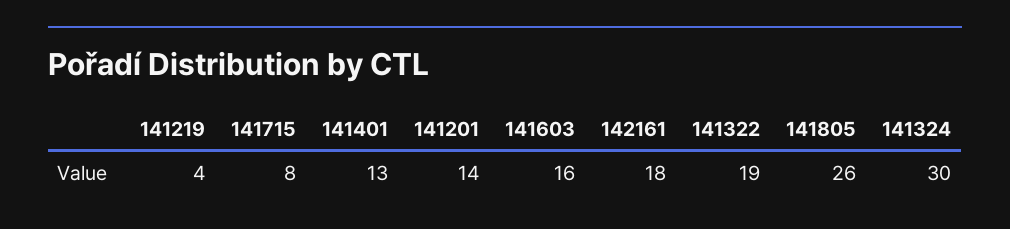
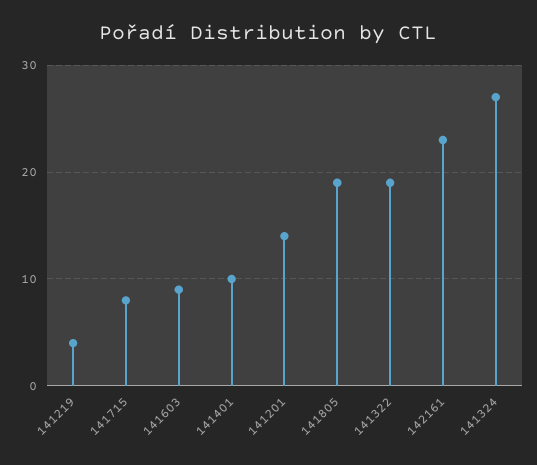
  {
    "141219": 4,
    "141715": 8,
-   "141401": 13,
+   "141401": 10,
    "141201": 14,
-   "141603": 16,
+   "141603": 9,
-   "142161": 18,
+   "142161": 23,
    "141322": 19,
-   "141805": 26,
+   "141805": 19,
-   "141324": 30
+   "141324": 27
  }

